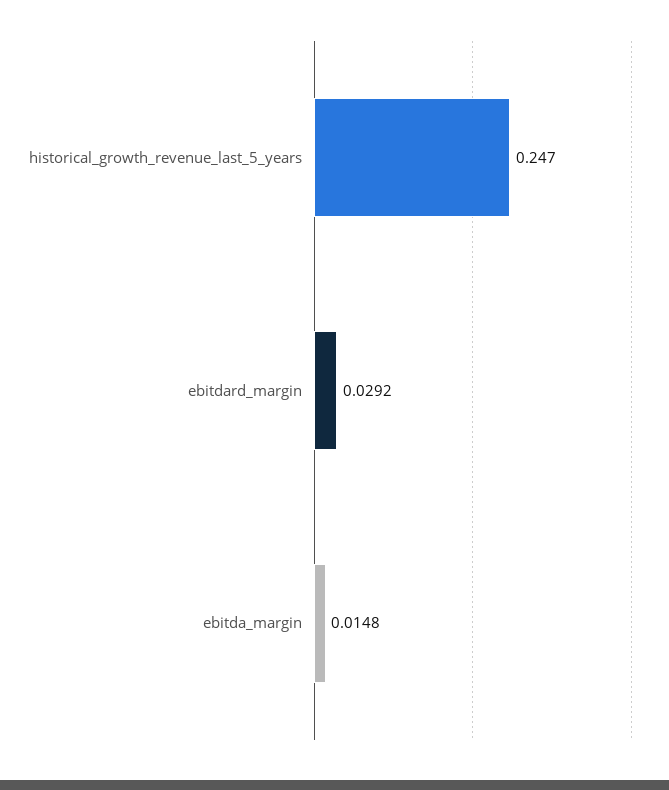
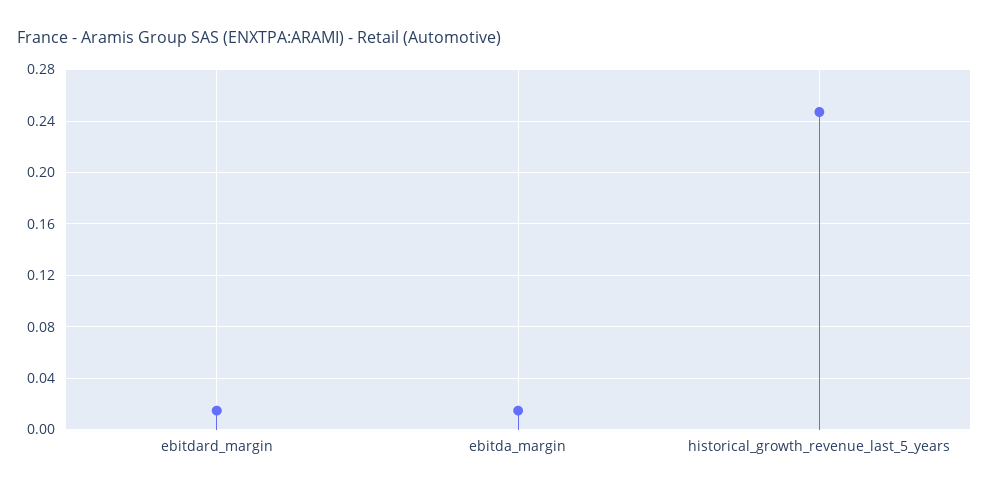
  {
    "historical_growth_revenue_last_5_years": 0.247,
-   "ebitdard_margin": 0.0292,
+   "ebitdard_margin": 0.015,
    "ebitda_margin": 0.0148
  }

